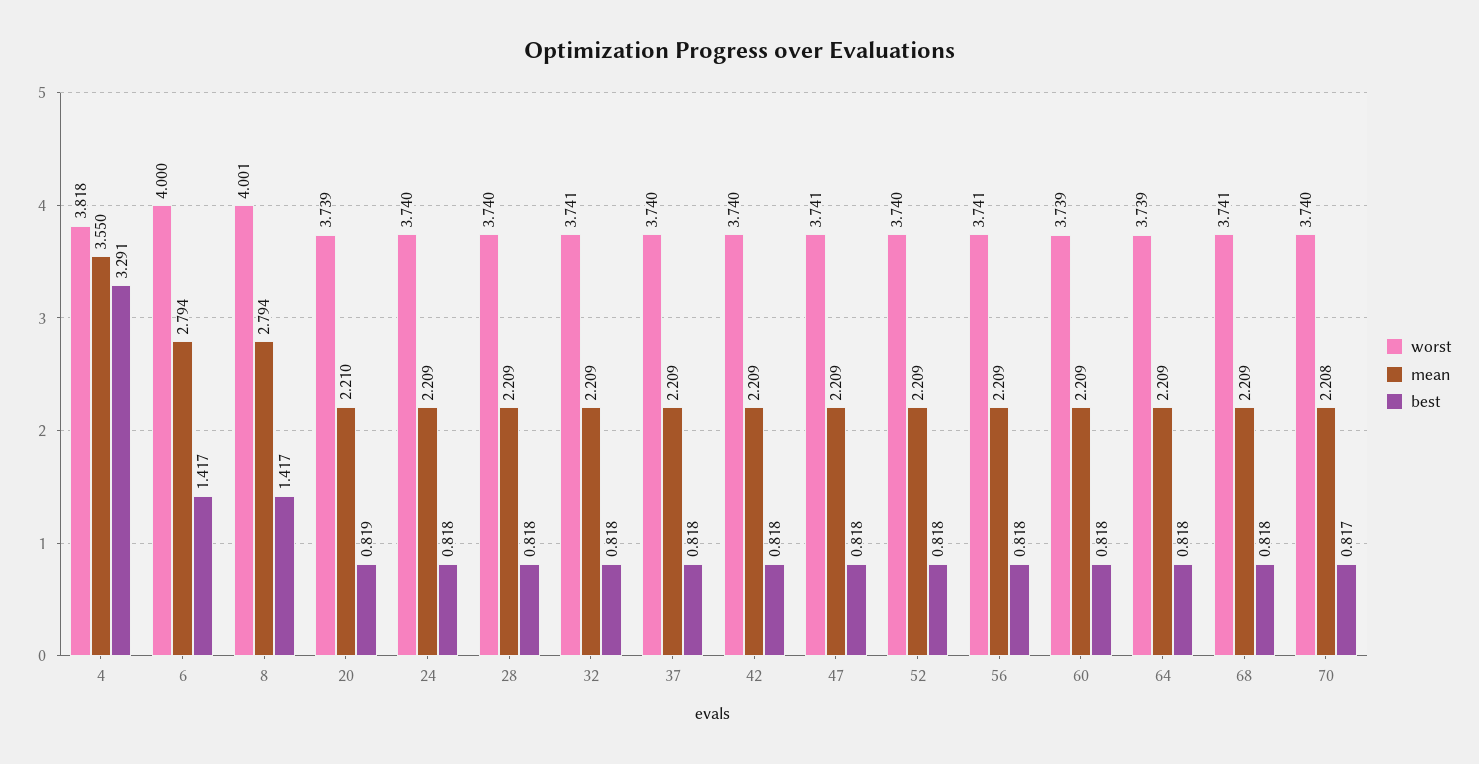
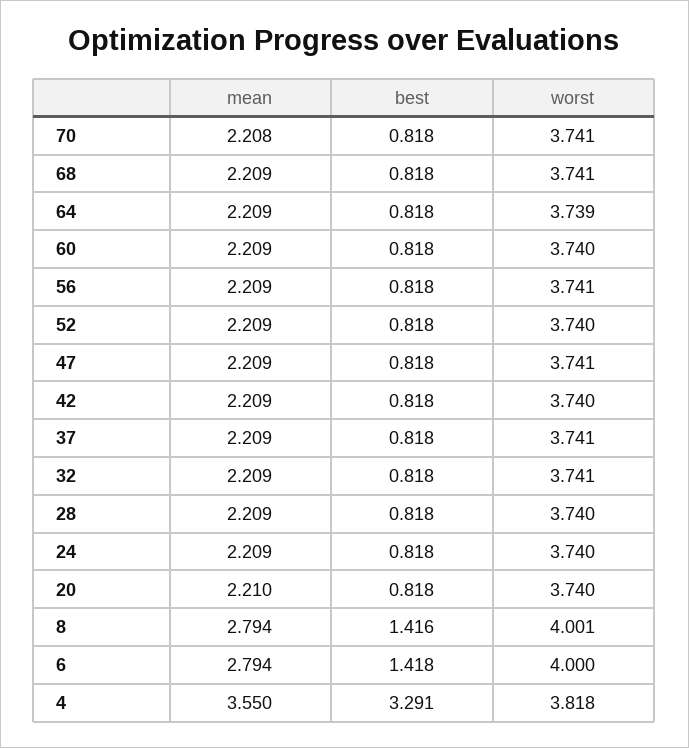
  {
    "worst": {
      "4": 3.818,
      "6": 4,
      "8": 4.001,
-     "20": 3.739,
+     "20": 3.74,
      "24": 3.74,
      "28": 3.74,
      "32": 3.741,
-     "37": 3.74,
+     "37": 3.741,
      "42": 3.74,
      "47": 3.741,
      "52": 3.74,
      "56": 3.741,
-     "60": 3.739,
+     "60": 3.74,
      "64": 3.739,
      "68": 3.741,
-     "70": 3.74
+     "70": 3.741
    },
    "mean": {
      "4": 3.55,
      "6": 2.794,
      "8": 2.794,
      "20": 2.21,
      "24": 2.209,
      "28": 2.209,
      "32": 2.209,
      "37": 2.209,
      "42": 2.209,
      "47": 2.209,
      "52": 2.209,
      "56": 2.209,
      "60": 2.209,
      "64": 2.209,
      "68": 2.209,
      "70": 2.208
    },
    "best": {
      "4": 3.291,
-     "6": 1.417,
+     "6": 1.418,
-     "8": 1.417,
+     "8": 1.416,
-     "20": 0.819,
+     "20": 0.818,
      "24": 0.818,
      "28": 0.818,
      "32": 0.818,
      "37": 0.818,
      "42": 0.818,
      "47": 0.818,
      "52": 0.818,
      "56": 0.818,
      "60": 0.818,
      "64": 0.818,
      "68": 0.818,
-     "70": 0.817
+     "70": 0.818
    }
  }

